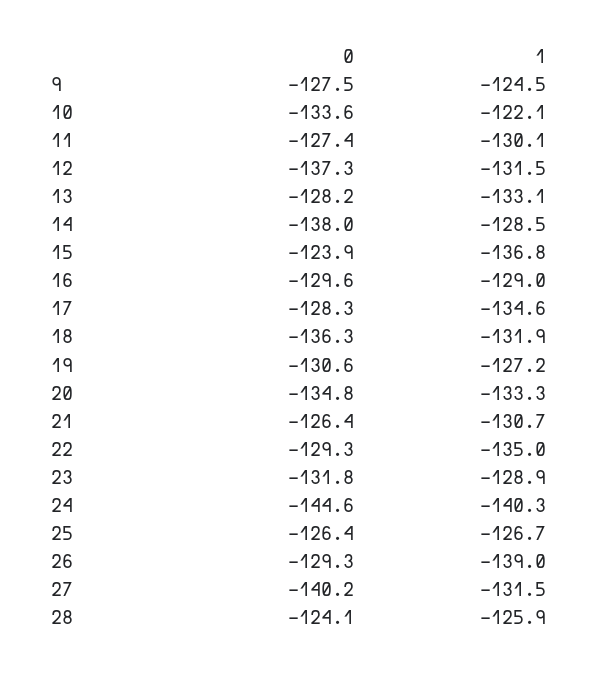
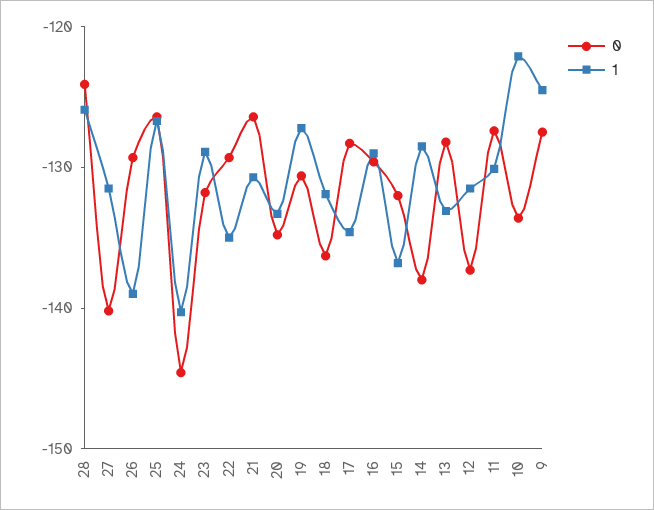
  {
    "0": {
      "9": -127.5,
      "10": -133.6,
      "11": -127.4,
      "12": -137.3,
      "13": -128.2,
      "14": -138,
-     "15": -123.9,
+     "15": -132,
      "16": -129.6,
      "17": -128.3,
      "18": -136.3,
      "19": -130.6,
      "20": -134.8,
      "21": -126.4,
      "22": -129.3,
      "23": -131.8,
      "24": -144.6,
      "25": -126.4,
      "26": -129.3,
      "27": -140.2,
      "28": -124.1
    },
    "1": {
      "9": -124.5,
      "10": -122.1,
      "11": -130.1,
      "12": -131.5,
      "13": -133.1,
      "14": -128.5,
      "15": -136.8,
      "16": -129,
      "17": -134.6,
      "18": -131.9,
      "19": -127.2,
      "20": -133.3,
      "21": -130.7,
      "22": -135,
      "23": -128.9,
      "24": -140.3,
      "25": -126.7,
      "26": -139,
      "27": -131.5,
      "28": -125.9
    }
  }

